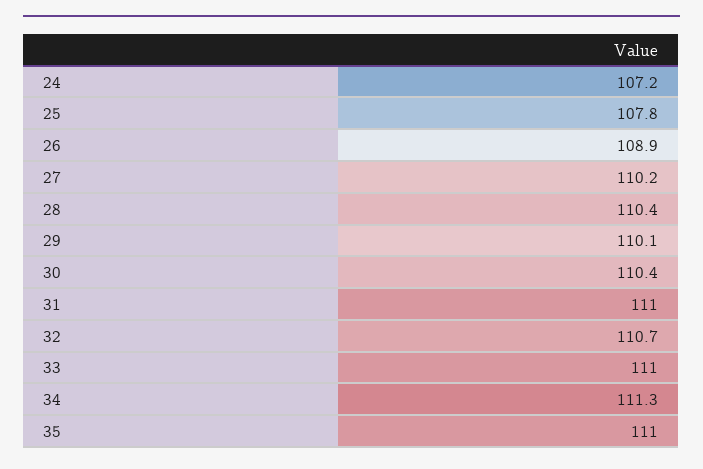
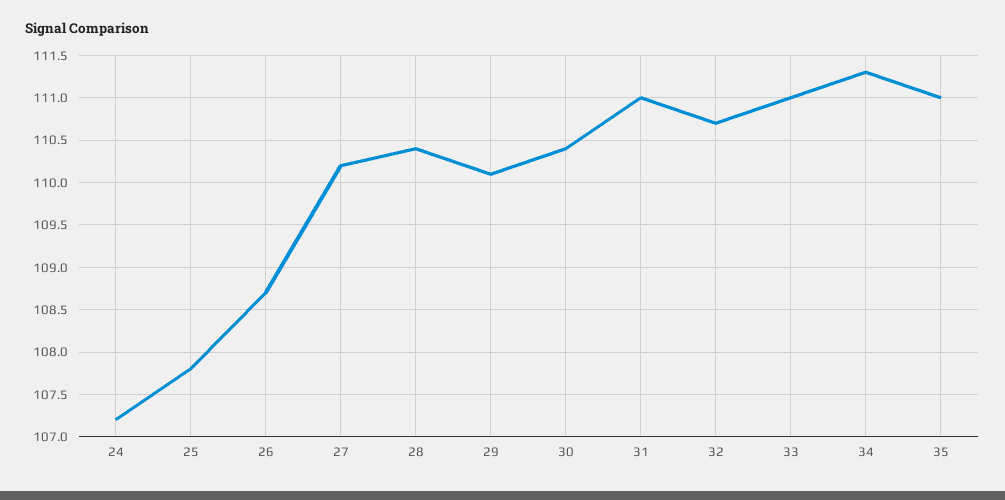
  {
    "24": 107.2,
    "25": 107.8,
-   "26": 108.9,
+   "26": 108.7,
    "27": 110.2,
    "28": 110.4,
    "29": 110.1,
    "30": 110.4,
    "31": 111,
    "32": 110.7,
    "33": 111,
    "34": 111.3,
    "35": 111
  }

